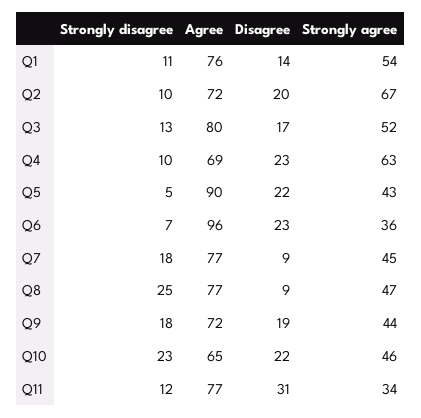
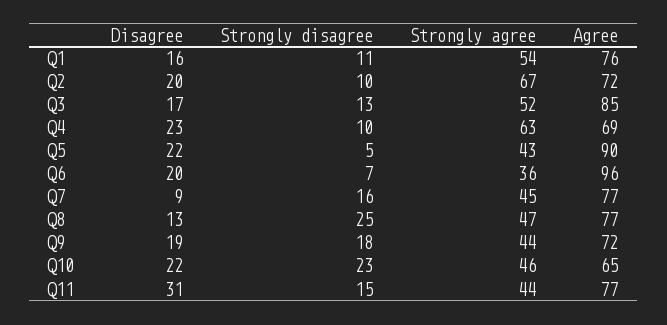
  {
    "Strongly disagree": {
      "Q1": 11,
      "Q2": 10,
      "Q3": 13,
      "Q4": 10,
      "Q5": 5,
      "Q6": 7,
-     "Q7": 18,
+     "Q7": 16,
      "Q8": 25,
      "Q9": 18,
      "Q10": 23,
-     "Q11": 12
+     "Q11": 15
    },
    "Agree": {
      "Q1": 76,
      "Q2": 72,
-     "Q3": 80,
+     "Q3": 85,
      "Q4": 69,
      "Q5": 90,
      "Q6": 96,
      "Q7": 77,
      "Q8": 77,
      "Q9": 72,
      "Q10": 65,
      "Q11": 77
    },
    "Disagree": {
-     "Q1": 14,
+     "Q1": 16,
      "Q2": 20,
      "Q3": 17,
      "Q4": 23,
      "Q5": 22,
-     "Q6": 23,
+     "Q6": 20,
      "Q7": 9,
-     "Q8": 9,
+     "Q8": 13,
      "Q9": 19,
      "Q10": 22,
      "Q11": 31
    },
    "Strongly agree": {
      "Q1": 54,
      "Q2": 67,
      "Q3": 52,
      "Q4": 63,
      "Q5": 43,
      "Q6": 36,
      "Q7": 45,
      "Q8": 47,
      "Q9": 44,
      "Q10": 46,
-     "Q11": 34
+     "Q11": 44
    }
  }

